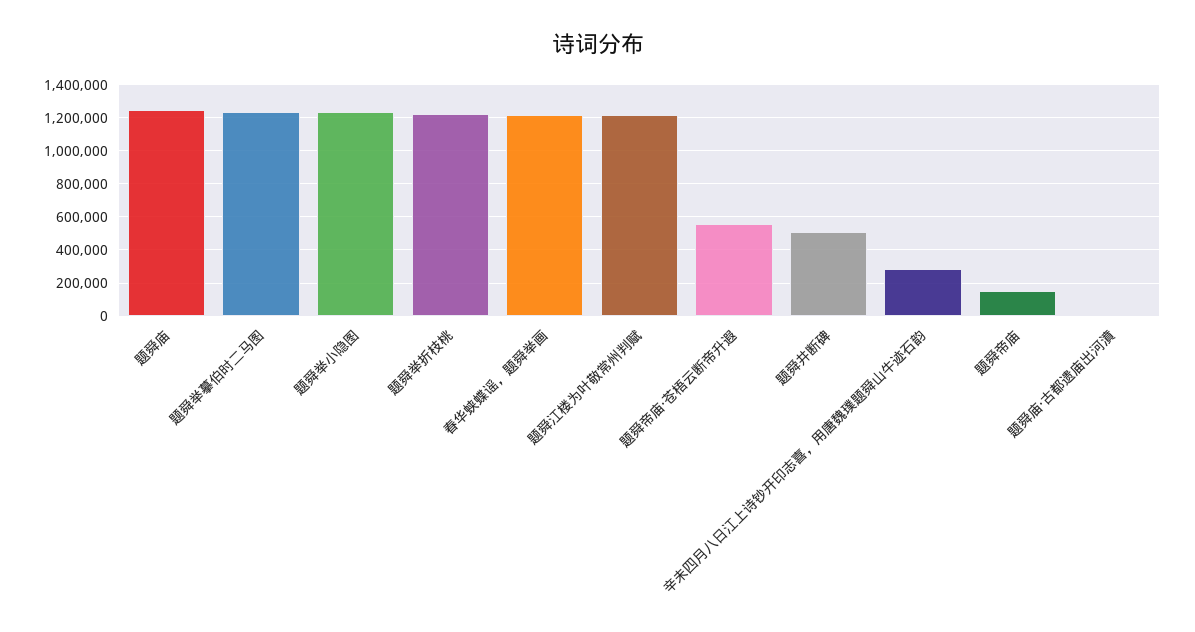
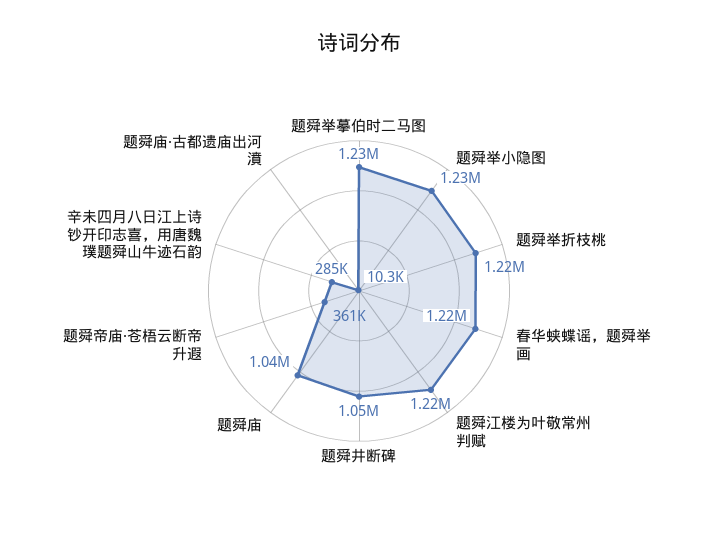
  {
-   "题舜庙": 1250000,
+   "题舜庙": 1040000,
    "题舜举摹伯时二马图": 1230000,
    "题舜举小隐图": 1230000,
    "题舜举折枝桃": 1220000,
    "春华蛱蝶谣，题舜举画": 1220000,
    "题舜江楼为叶敬常州判赋": 1220000,
-   "题舜帝庙·苍梧云断帝升遐": 550000,
+   "题舜帝庙·苍梧云断帝升遐": 361000,
-   "题舜井断碑": 500000,
+   "题舜井断碑": 1050000,
    "辛未四月八日江上诗钞开印志喜，用唐魏璞题舜山牛迹石韵": 285000,
-   "题舜帝庙": 150000,
    "题舜庙·古都遗庙出河濆": 10300
  }

